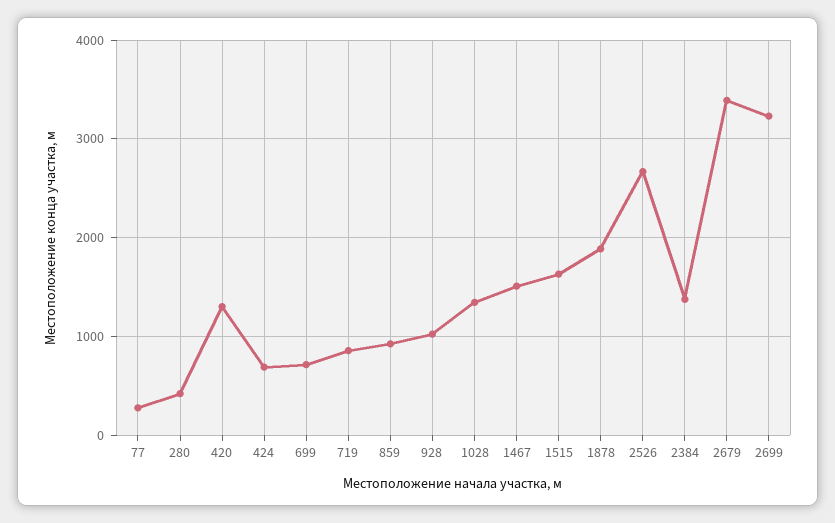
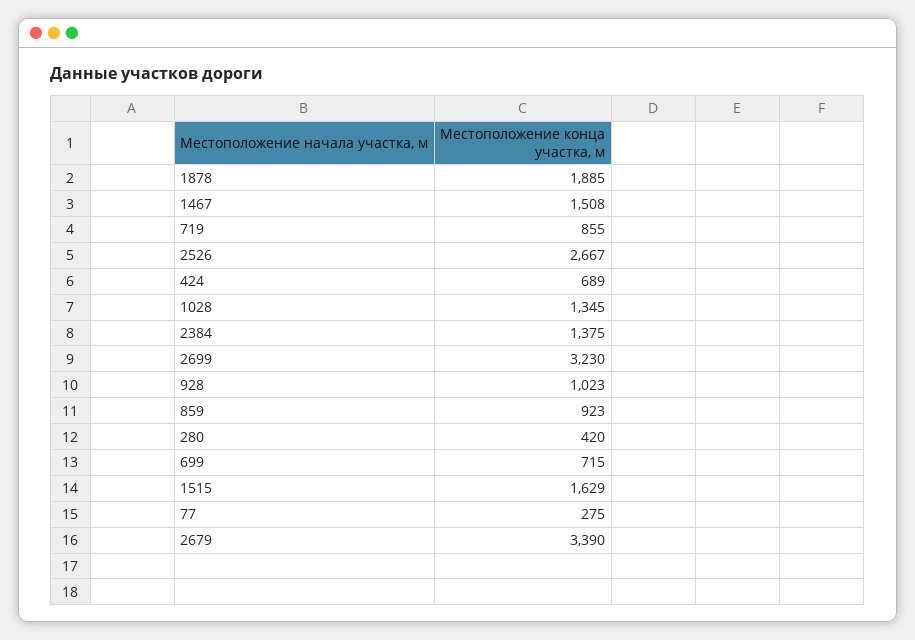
  {
    "77": 275,
    "280": 420,
-   "420": 1300,
    "424": 689,
    "699": 715,
    "719": 855,
    "859": 923,
    "928": 1023,
    "1028": 1345,
    "1467": 1508,
    "1515": 1629,
    "1878": 1885,
    "2526": 2667,
    "2384": 1375,
    "2679": 3390,
    "2699": 3230
  }

